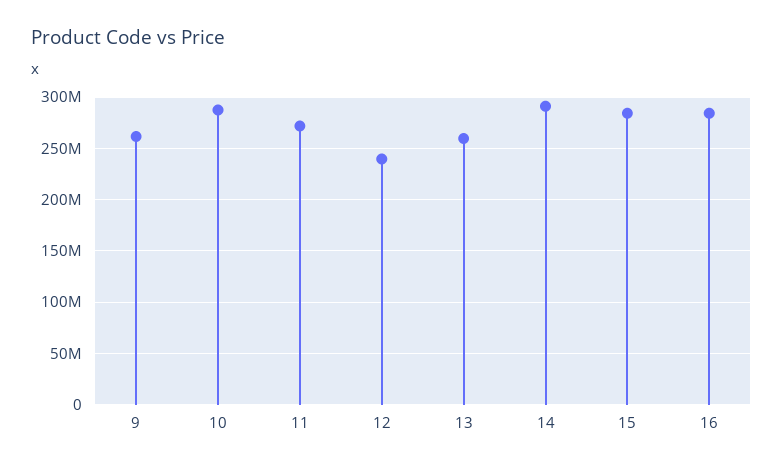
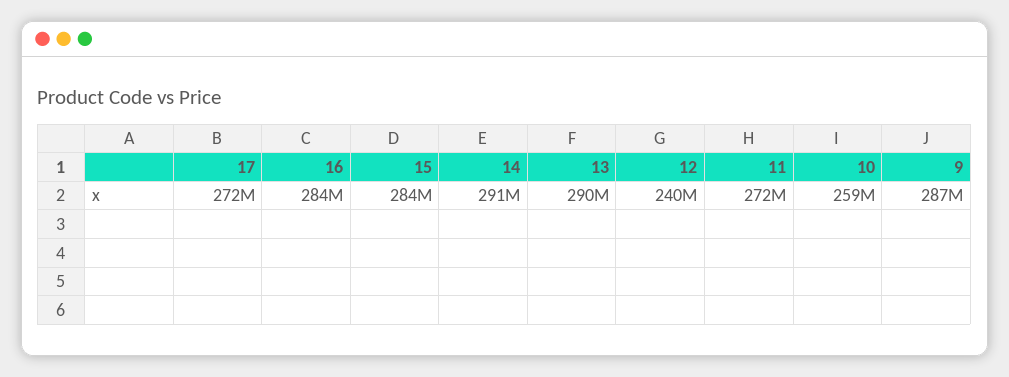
  {
-   "9": 260000000,
+   "9": 287000000,
-   "10": 290000000,
+   "10": 259000000,
    "11": 272000000,
    "12": 240000000,
-   "13": 260000000,
+   "13": 290000000,
    "14": 291000000,
    "15": 284000000,
-   "16": 284000000
+   "16": 284000000,
+   "17": 272000000
  }

